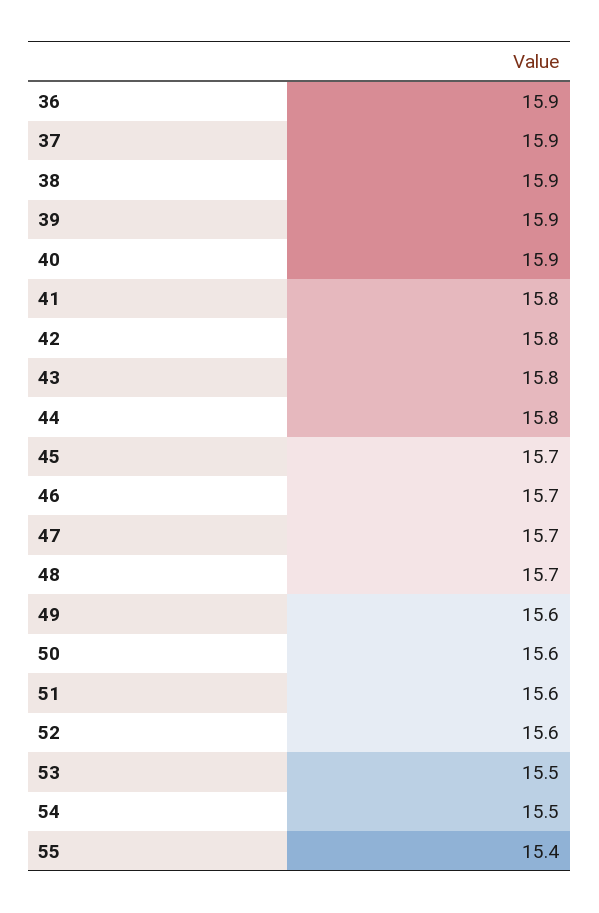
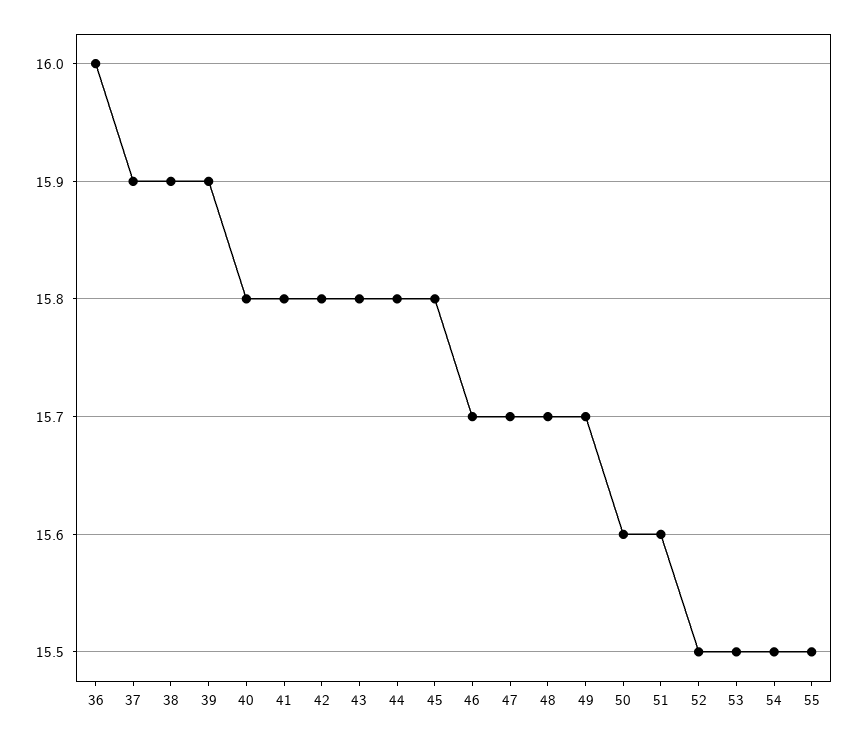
  {
-   "36": 15.9,
+   "36": 16,
    "37": 15.9,
    "38": 15.9,
    "39": 15.9,
-   "40": 15.9,
+   "40": 15.8,
    "41": 15.8,
    "42": 15.8,
    "43": 15.8,
    "44": 15.8,
-   "45": 15.7,
+   "45": 15.8,
    "46": 15.7,
    "47": 15.7,
    "48": 15.7,
-   "49": 15.6,
+   "49": 15.7,
    "50": 15.6,
    "51": 15.6,
-   "52": 15.6,
+   "52": 15.5,
    "53": 15.5,
    "54": 15.5,
-   "55": 15.4
+   "55": 15.5
  }

